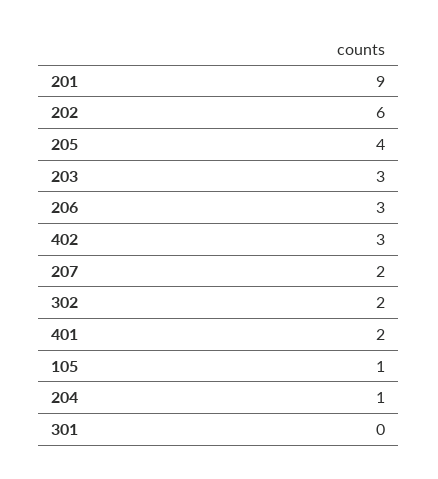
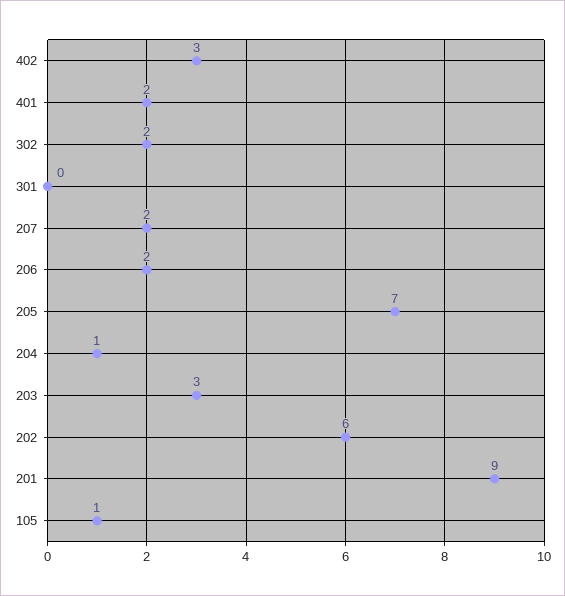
  {
    "201": 9,
    "202": 6,
-   "205": 4,
+   "205": 7,
    "203": 3,
-   "206": 3,
+   "206": 2,
    "402": 3,
    "207": 2,
    "302": 2,
    "401": 2,
    "105": 1,
    "204": 1,
    "301": 0
  }

